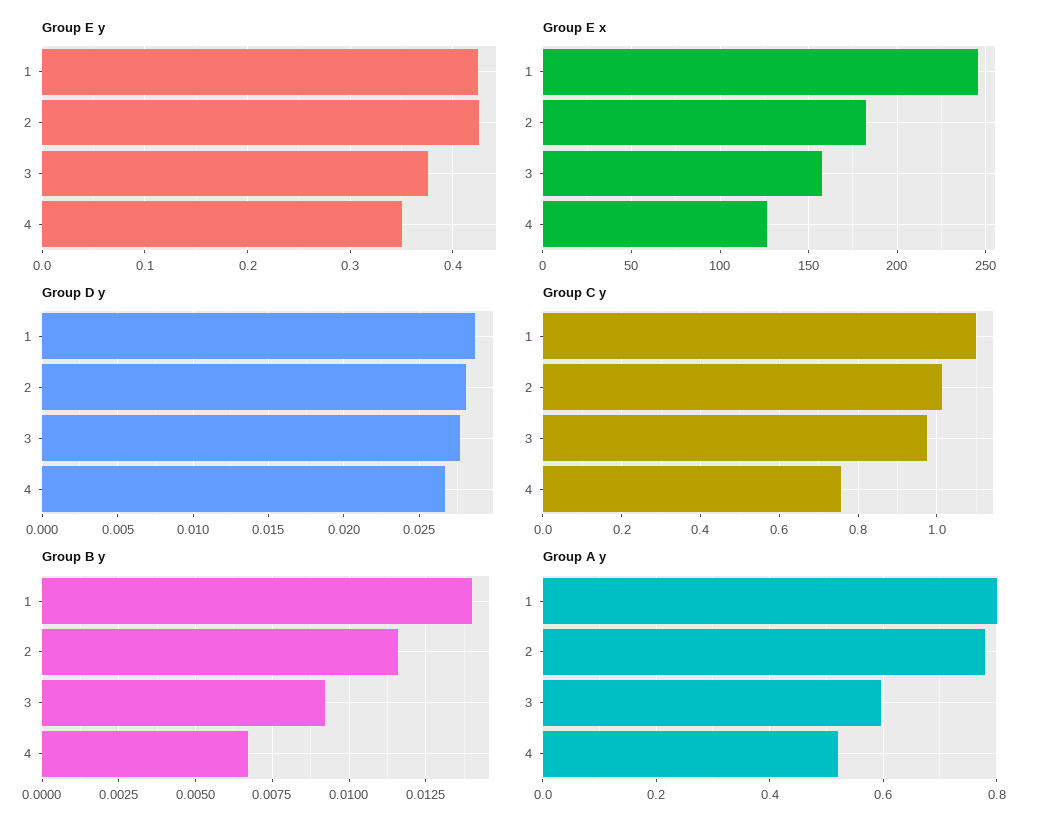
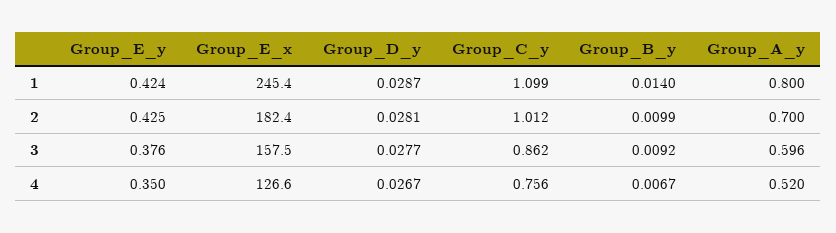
  {
    "Group E y": {
      "1": 0.424,
      "2": 0.425,
      "3": 0.376,
      "4": 0.35
    },
    "Group E x": {
      "1": 245.4,
      "2": 182.4,
      "3": 157.5,
      "4": 126.6
    },
    "Group D y": {
      "1": 0.0287,
      "2": 0.0281,
      "3": 0.0277,
      "4": 0.0267
    },
    "Group C y": {
      "1": 1.099,
      "2": 1.012,
-     "3": 0.98,
+     "3": 0.862,
      "4": 0.756
    },
    "Group B y": {
      "1": 0.014,
-     "2": 0.0115,
+     "2": 0.0099,
      "3": 0.0092,
      "4": 0.0067
    },
    "Group A y": {
      "1": 0.8,
-     "2": 0.78,
+     "2": 0.7,
      "3": 0.596,
      "4": 0.52
    }
  }

